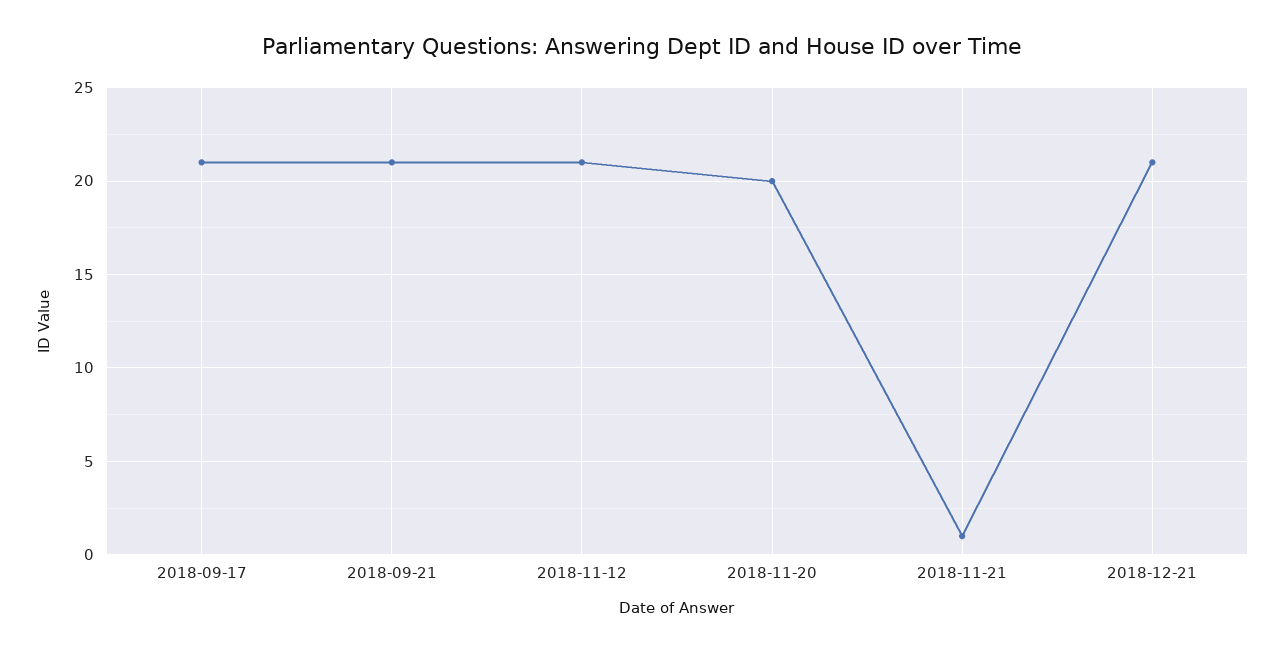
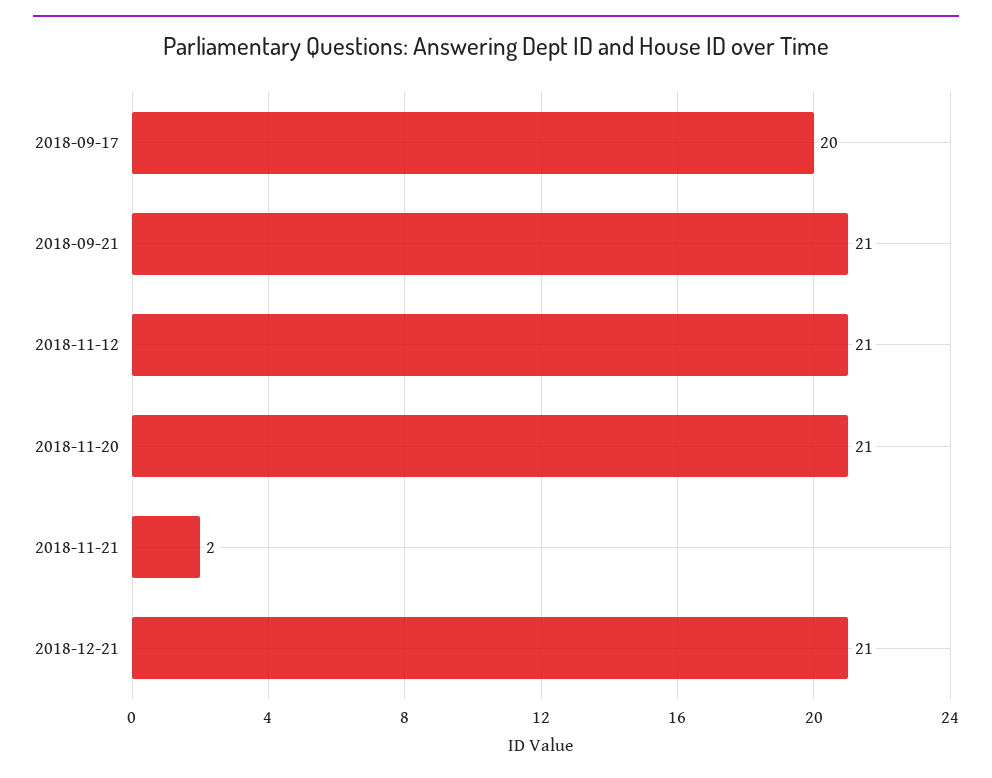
  {
-   "2018-09-17": 21,
+   "2018-09-17": 20,
    "2018-09-21": 21,
    "2018-11-12": 21,
-   "2018-11-20": 20,
+   "2018-11-20": 21,
-   "2018-11-21": 1,
+   "2018-11-21": 2,
    "2018-12-21": 21
  }

